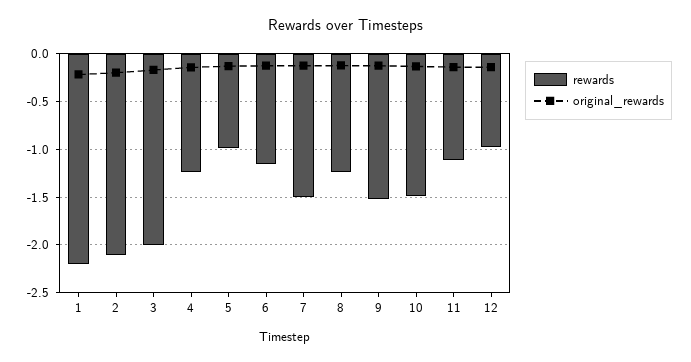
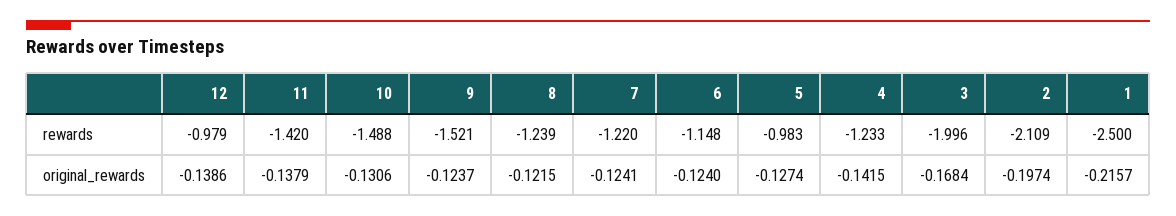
  {
    "rewards": {
-     "1": -2.2,
+     "1": -2.5,
      "2": -2.109,
      "3": -1.996,
      "4": -1.233,
      "5": -0.983,
      "6": -1.148,
-     "7": -1.5,
+     "7": -1.22,
      "8": -1.239,
      "9": -1.521,
      "10": -1.488,
-     "11": -1.1,
+     "11": -1.42,
      "12": -0.979
    },
    "original_rewards": {
      "1": -0.2157,
      "2": -0.1974,
      "3": -0.1684,
      "4": -0.1415,
      "5": -0.1274,
      "6": -0.124,
      "7": -0.1241,
      "8": -0.1215,
      "9": -0.1237,
      "10": -0.1306,
      "11": -0.1379,
      "12": -0.1386
    }
  }

